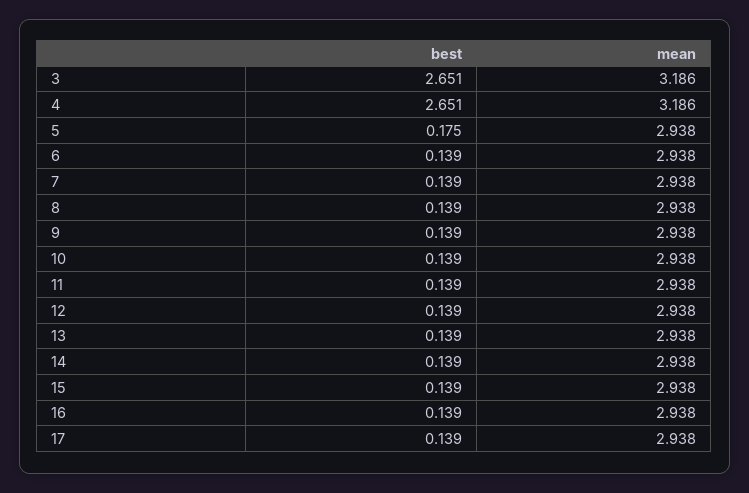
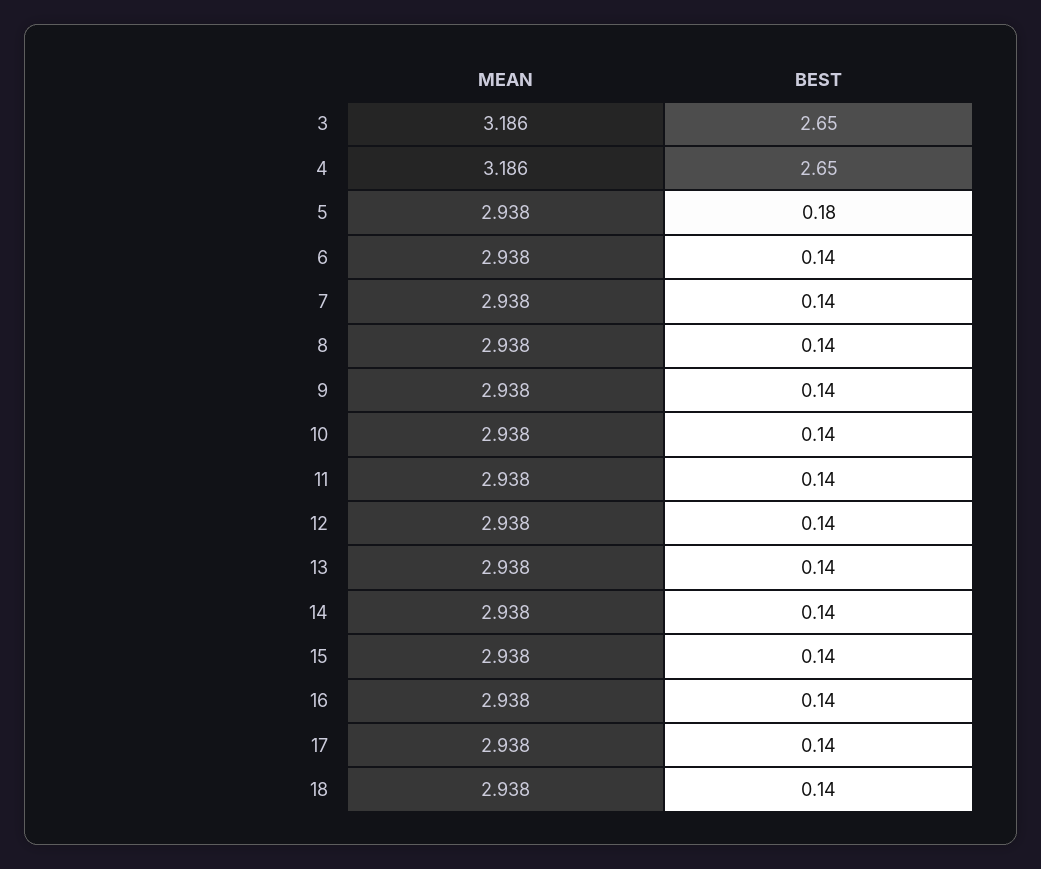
  {
    "best": {
      "3": 2.651,
      "4": 2.651,
      "5": 0.175,
      "6": 0.139,
      "7": 0.139,
      "8": 0.139,
      "9": 0.139,
      "10": 0.139,
      "11": 0.139,
      "12": 0.139,
      "13": 0.139,
      "14": 0.139,
      "15": 0.139,
      "16": 0.139,
-     "17": 0.139
+     "17": 0.139,
+     "18": 0.14
    },
    "mean": {
      "3": 3.186,
      "4": 3.186,
      "5": 2.938,
      "6": 2.938,
      "7": 2.938,
      "8": 2.938,
      "9": 2.938,
      "10": 2.938,
      "11": 2.938,
      "12": 2.938,
      "13": 2.938,
      "14": 2.938,
      "15": 2.938,
      "16": 2.938,
-     "17": 2.938
+     "17": 2.938,
+     "18": 2.938
    }
  }

